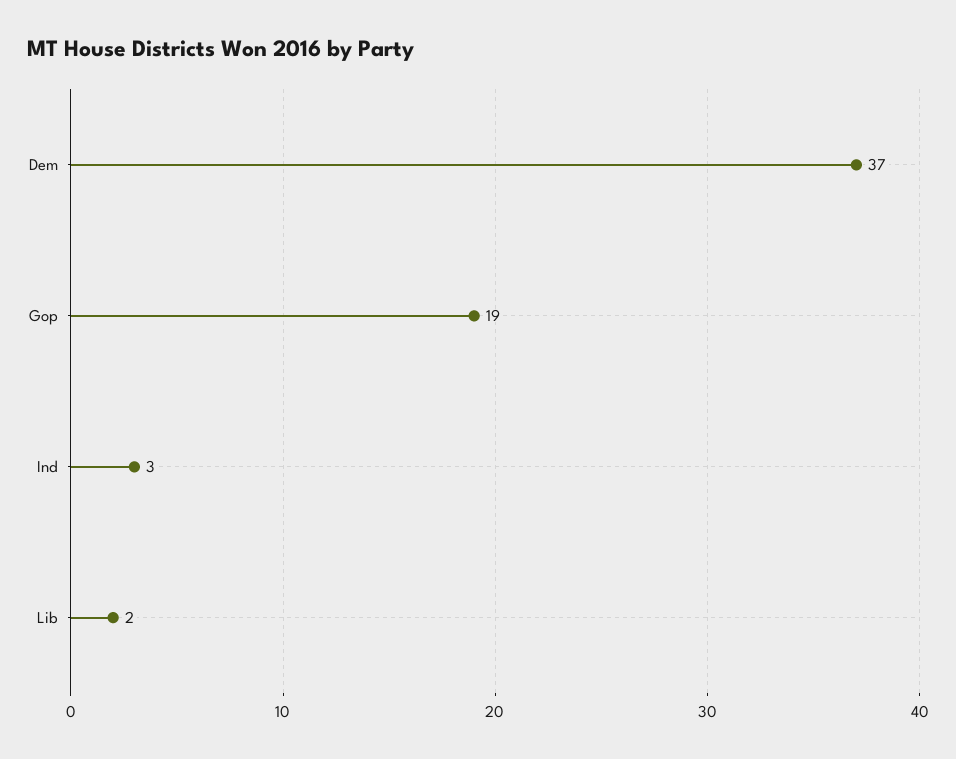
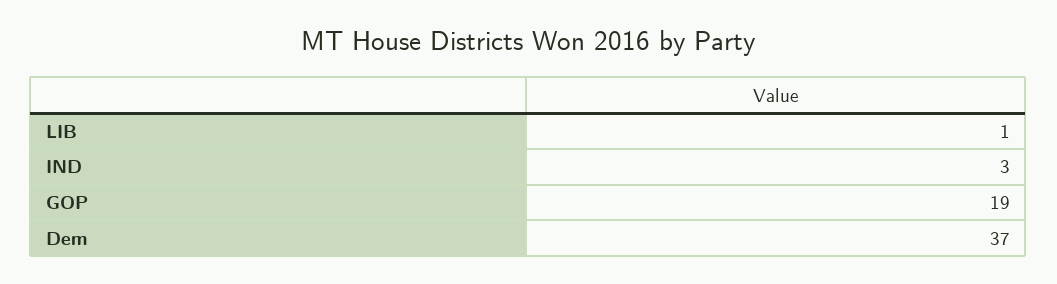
  {
    "Dem": 37,
    "Gop": 19,
    "Ind": 3,
-   "Lib": 2
+   "Lib": 1
  }

